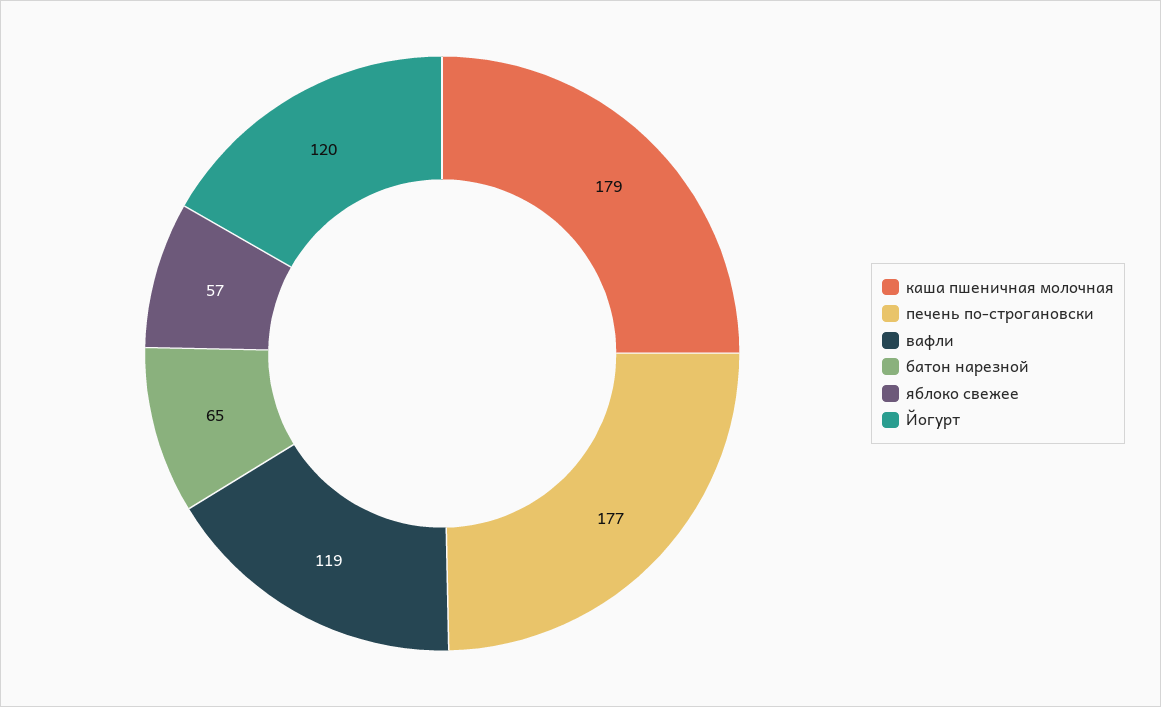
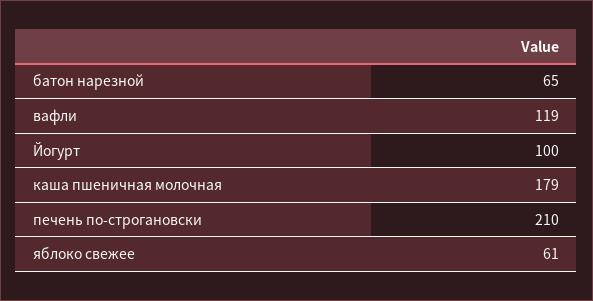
  {
    "каша пшеничная молочная": 179,
-   "печень по-строгановски": 177,
+   "печень по-строгановски": 210,
    "вафли": 119,
    "батон нарезной": 65,
-   "яблоко свежее": 57,
+   "яблоко свежее": 61,
-   "Йогурт": 120
+   "Йогурт": 100
  }

